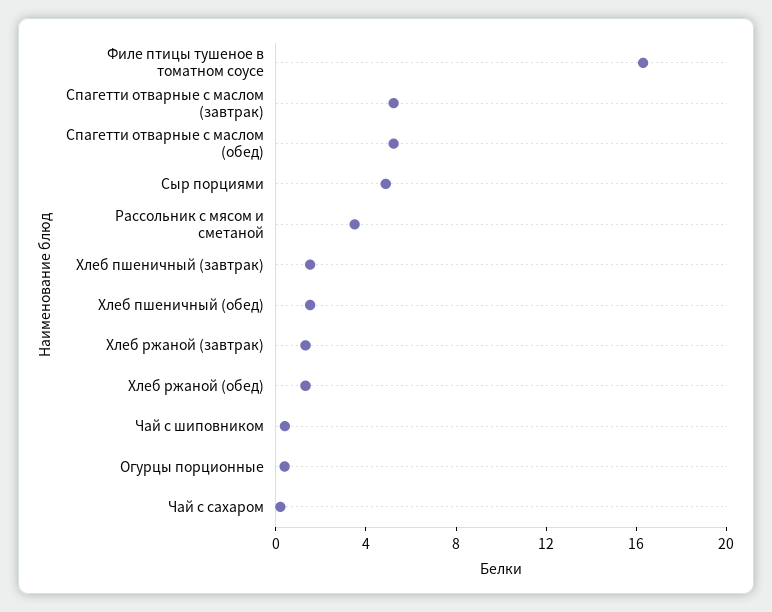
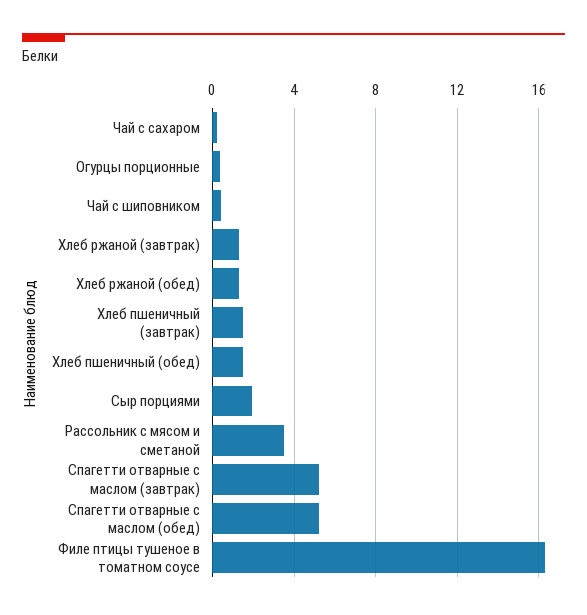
  {
    "Филе птицы тушеное в томатном соусе": 16.5,
    "Спагетти отварные с маслом (завтрак)": 5,
    "Спагетти отварные с маслом (обед)": 5,
-   "Сыр порциями": 5,
+   "Сыр порциями": 2,
    "Рассольник с мясом и сметаной": 3.5,
    "Хлеб пшеничный (завтрак)": 1.5,
    "Хлеб пшеничный (обед)": 1.5,
    "Хлеб ржаной (завтрак)": 1.5,
    "Хлеб ржаной (обед)": 1.5,
    "Чай с шиповником": 0.5,
    "Огурцы порционные": 0.5,
    "Чай с сахаром": 0
  }

